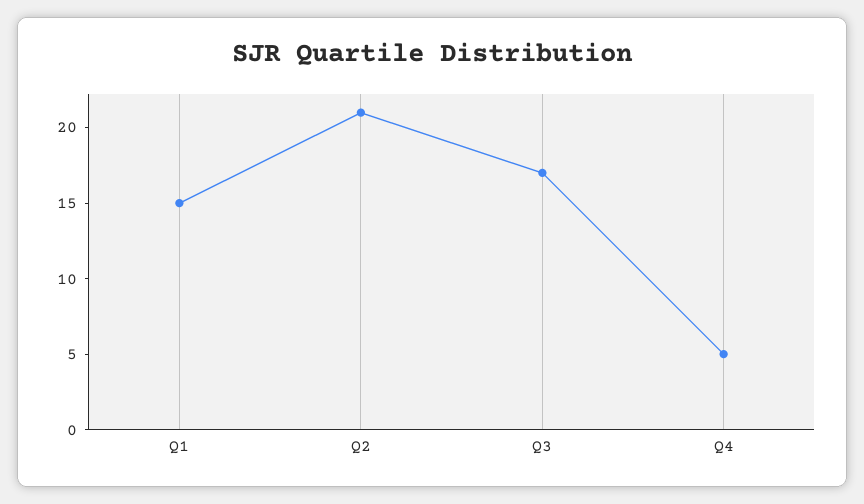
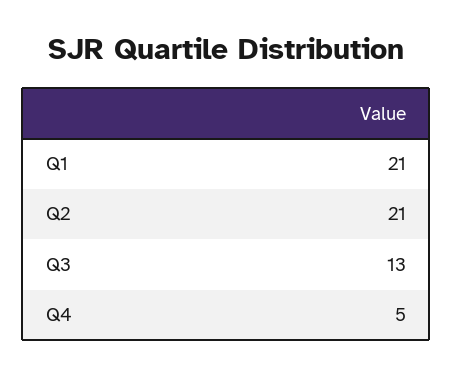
  {
-   "Q1": 15,
+   "Q1": 21,
    "Q2": 21,
-   "Q3": 17,
+   "Q3": 13,
    "Q4": 5
  }

